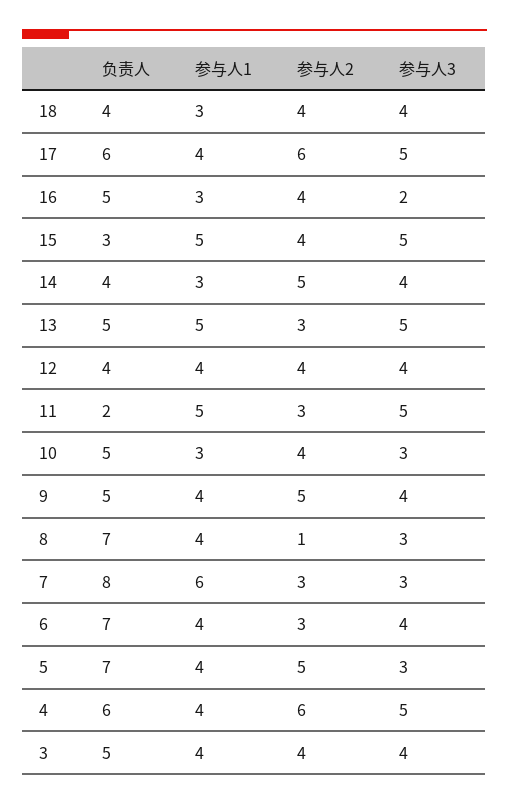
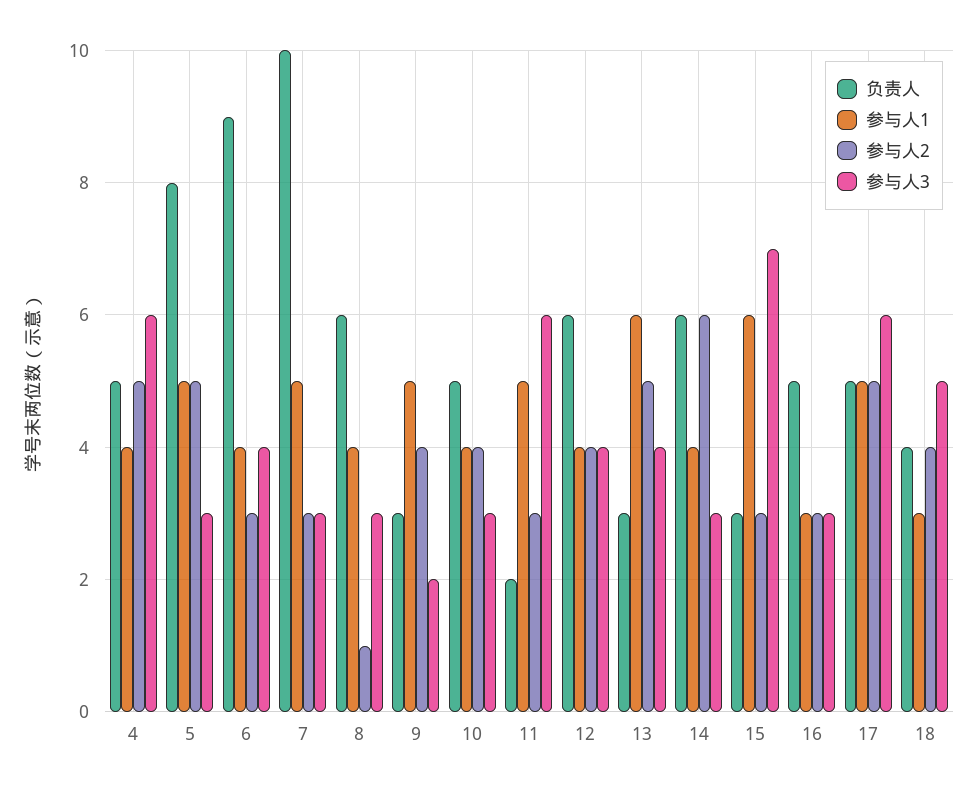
  {
    "负责人": {
      "18": 4,
-     "17": 6,
+     "17": 5,
      "16": 5,
      "15": 3,
-     "14": 4,
+     "14": 6,
-     "13": 5,
+     "13": 3,
-     "12": 4,
+     "12": 6,
      "11": 2,
      "10": 5,
-     "9": 5,
+     "9": 3,
-     "8": 7,
+     "8": 6,
-     "7": 8,
+     "7": 10,
-     "6": 7,
+     "6": 9,
-     "5": 7,
+     "5": 8,
-     "4": 6,
+     "4": 5
-     "3": 5
    },
    "参与人1": {
      "18": 3,
-     "17": 4,
+     "17": 5,
      "16": 3,
-     "15": 5,
+     "15": 6,
-     "14": 3,
+     "14": 4,
-     "13": 5,
+     "13": 6,
      "12": 4,
      "11": 5,
-     "10": 3,
+     "10": 4,
-     "9": 4,
+     "9": 5,
      "8": 4,
-     "7": 6,
+     "7": 5,
      "6": 4,
-     "5": 4,
+     "5": 5,
-     "4": 4,
+     "4": 4
-     "3": 4
    },
    "参与人2": {
      "18": 4,
-     "17": 6,
+     "17": 5,
-     "16": 4,
+     "16": 3,
-     "15": 4,
+     "15": 3,
-     "14": 5,
+     "14": 6,
-     "13": 3,
+     "13": 5,
      "12": 4,
      "11": 3,
      "10": 4,
-     "9": 5,
+     "9": 4,
      "8": 1,
      "7": 3,
      "6": 3,
      "5": 5,
-     "4": 6,
+     "4": 5
-     "3": 4
    },
    "参与人3": {
-     "18": 4,
+     "18": 5,
-     "17": 5,
+     "17": 6,
-     "16": 2,
+     "16": 3,
-     "15": 5,
+     "15": 7,
-     "14": 4,
+     "14": 3,
-     "13": 5,
+     "13": 4,
      "12": 4,
-     "11": 5,
+     "11": 6,
      "10": 3,
-     "9": 4,
+     "9": 2,
      "8": 3,
      "7": 3,
      "6": 4,
      "5": 3,
-     "4": 5,
+     "4": 6
-     "3": 4
    }
  }

